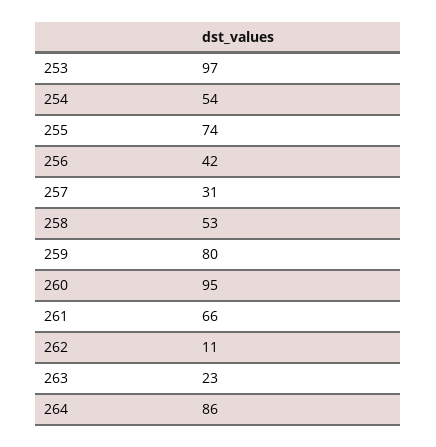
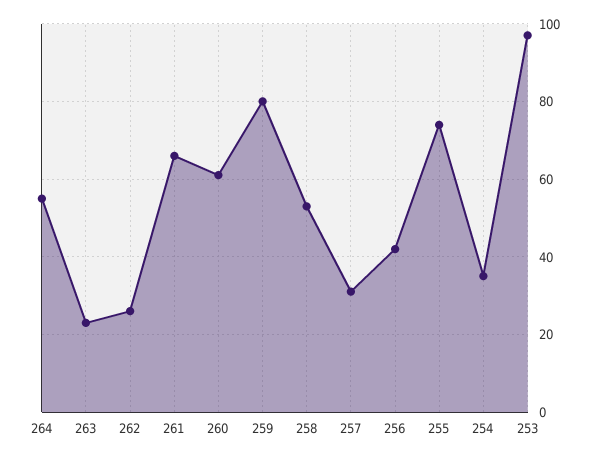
  {
    "253": 97,
-   "254": 54,
+   "254": 35,
    "255": 74,
    "256": 42,
    "257": 31,
    "258": 53,
    "259": 80,
-   "260": 95,
+   "260": 60,
    "261": 66,
-   "262": 11,
+   "262": 25,
    "263": 23,
-   "264": 86
+   "264": 55
  }

